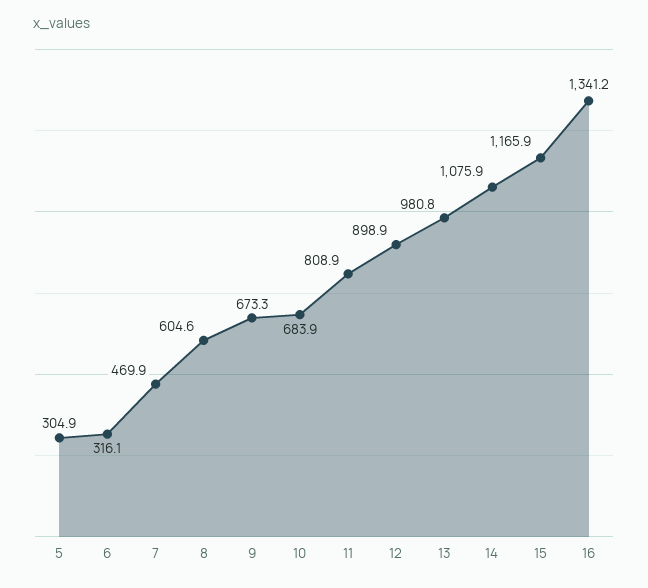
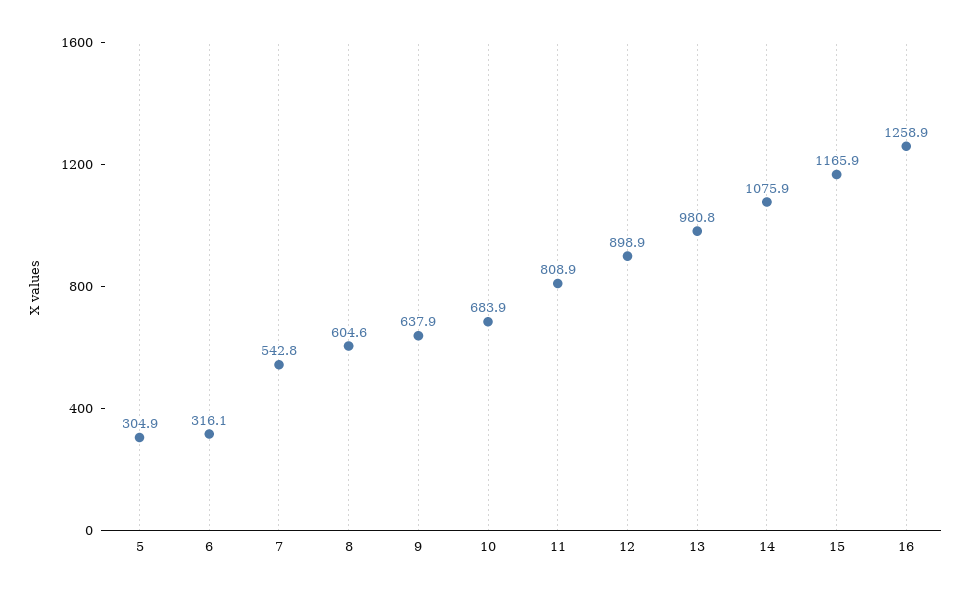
  {
    "5": 304.9,
    "6": 316.1,
-   "7": 469.9,
+   "7": 542.8,
    "8": 604.6,
-   "9": 673.3,
+   "9": 637.9,
    "10": 683.9,
    "11": 808.9,
    "12": 898.9,
    "13": 980.8,
    "14": 1075.9,
    "15": 1165.9,
-   "16": 1341.2
+   "16": 1258.9
  }

